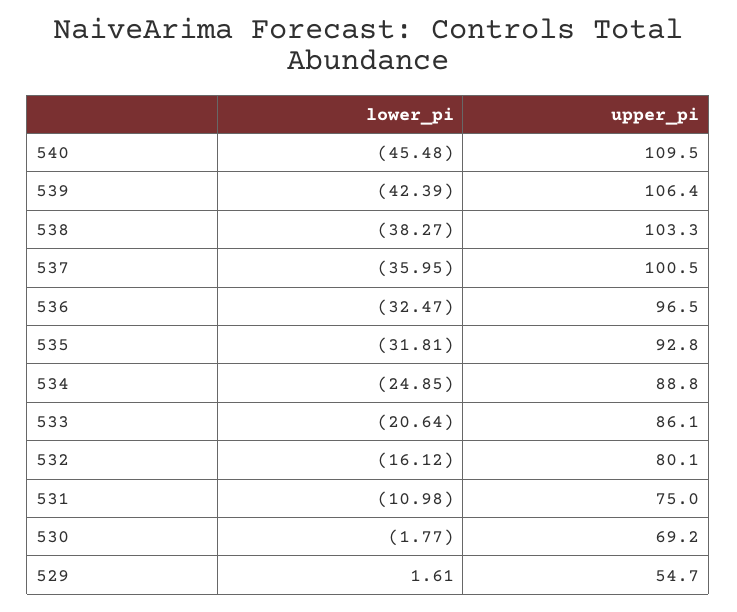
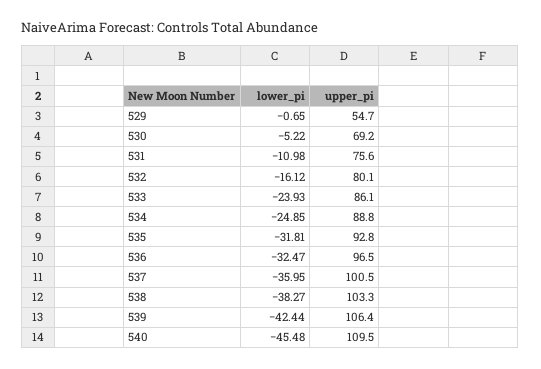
  {
    "lower_pi": {
      "540": -45.48,
-     "539": -42.39,
+     "539": -42.44,
      "538": -38.27,
      "537": -35.95,
      "536": -32.47,
      "535": -31.81,
      "534": -24.85,
-     "533": -20.64,
+     "533": -23.93,
      "532": -16.12,
      "531": -10.98,
-     "530": -1.77,
+     "530": -5.22,
-     "529": 1.61
+     "529": -0.65
    },
    "upper_pi": {
      "540": 109.5,
      "539": 106.4,
      "538": 103.3,
      "537": 100.5,
      "536": 96.5,
      "535": 92.8,
      "534": 88.8,
      "533": 86.1,
      "532": 80.1,
-     "531": 75,
+     "531": 75.6,
      "530": 69.2,
      "529": 54.7
    }
  }

